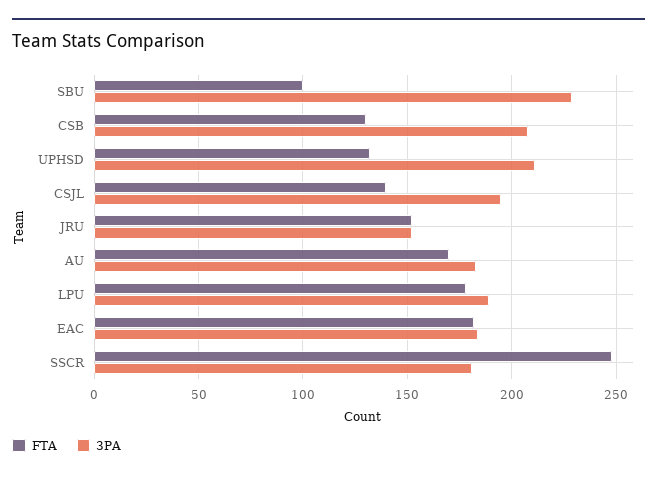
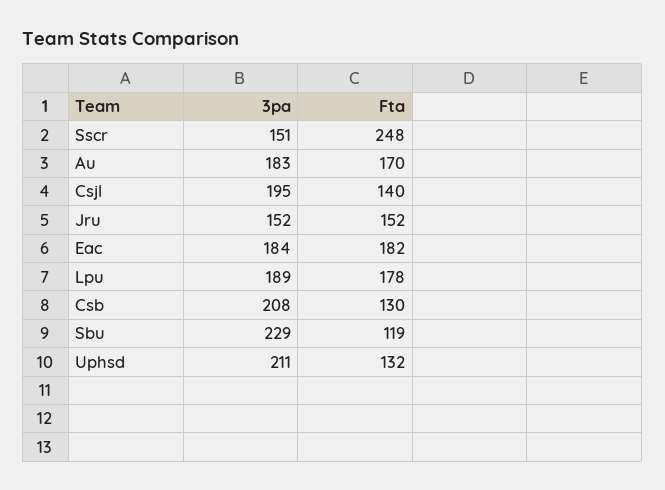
  {
    "FTA": {
-     "SBU": 100,
+     "SBU": 119,
      "CSB": 130,
      "UPHSD": 132,
      "CSJL": 140,
      "JRU": 152,
      "AU": 170,
      "LPU": 178,
      "EAC": 182,
      "SSCR": 248
    },
    "3PA": {
      "SBU": 229,
      "CSB": 208,
      "UPHSD": 211,
      "CSJL": 195,
      "JRU": 152,
      "AU": 183,
      "LPU": 189,
      "EAC": 184,
-     "SSCR": 180
+     "SSCR": 151
    }
  }

